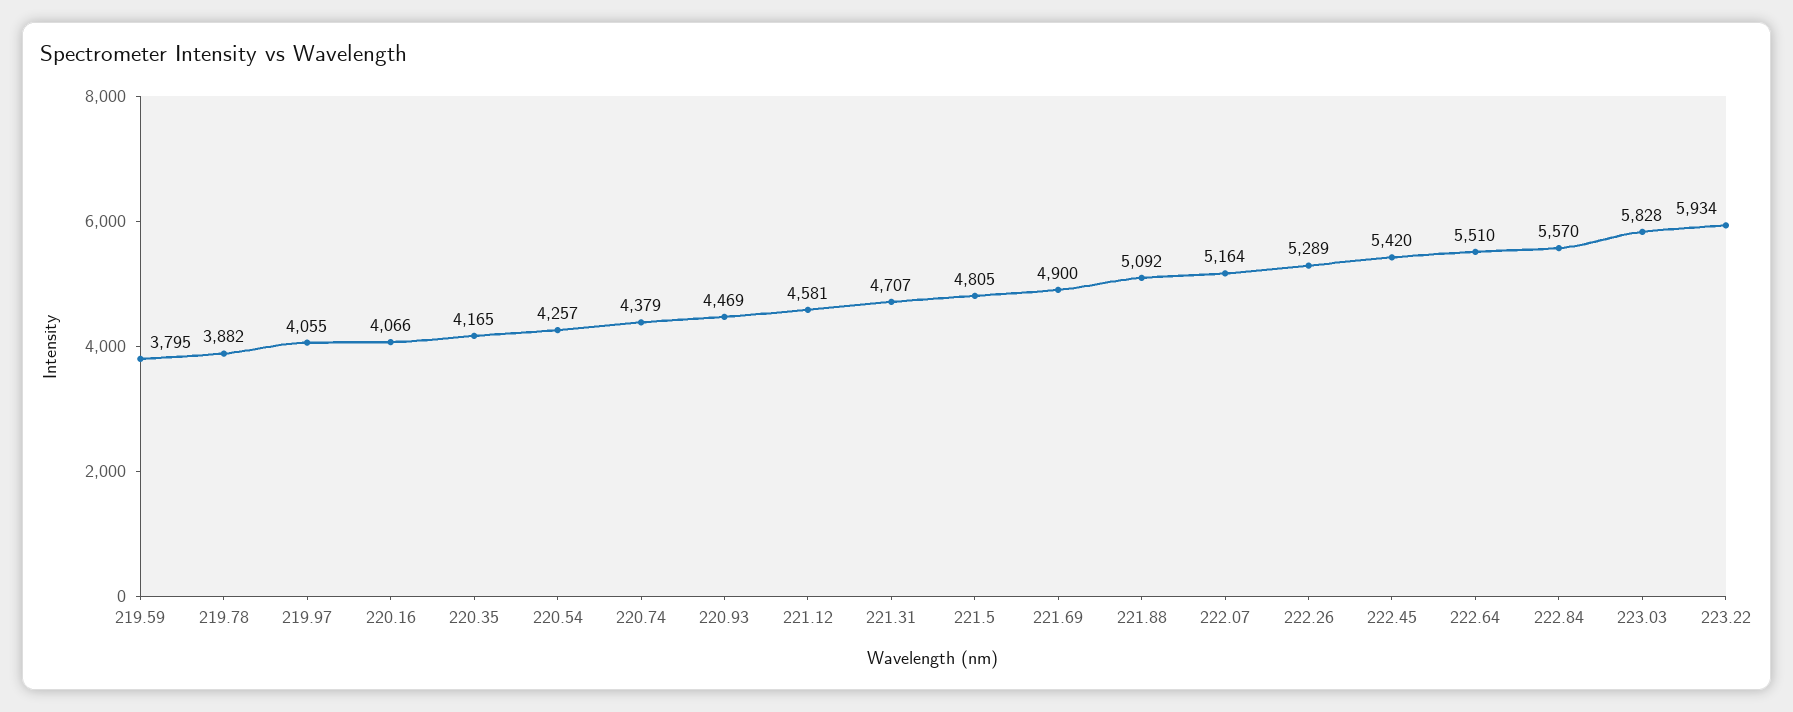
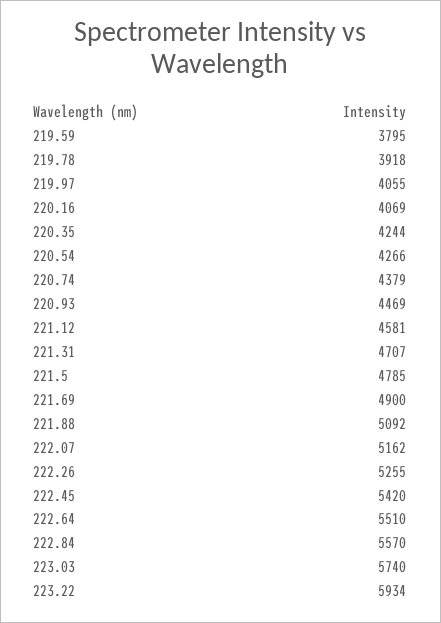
  {
    "219.59": 3795,
-   "219.78": 3882,
+   "219.78": 3918,
    "219.97": 4055,
-   "220.16": 4066,
+   "220.16": 4069,
-   "220.35": 4165,
+   "220.35": 4244,
-   "220.54": 4257,
+   "220.54": 4266,
    "220.74": 4379,
    "220.93": 4469,
    "221.12": 4581,
    "221.31": 4707,
-   "221.5": 4805,
+   "221.5": 4785,
    "221.69": 4900,
    "221.88": 5092,
-   "222.07": 5164,
+   "222.07": 5162,
-   "222.26": 5289,
+   "222.26": 5255,
    "222.45": 5420,
    "222.64": 5510,
    "222.84": 5570,
-   "223.03": 5828,
+   "223.03": 5740,
    "223.22": 5934
  }

